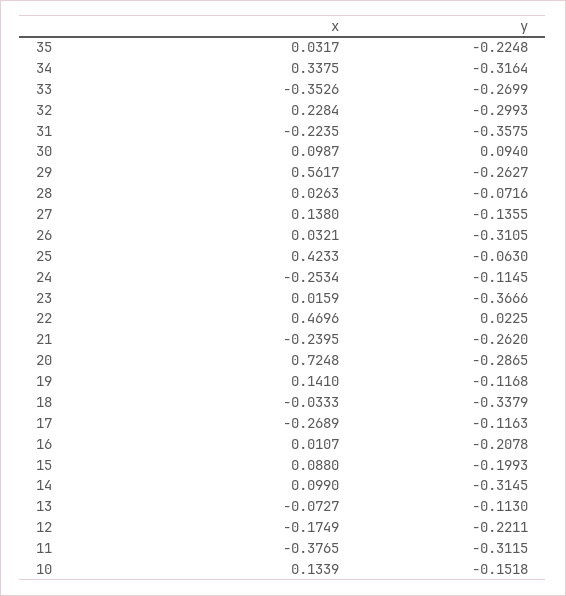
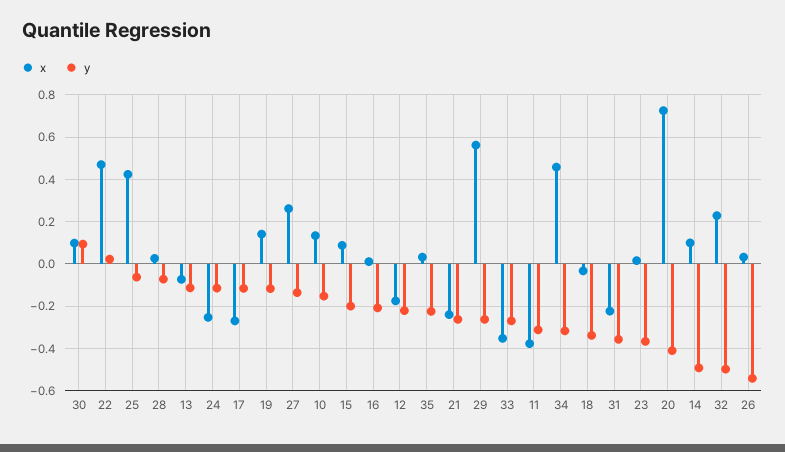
  {
    "x": {
      "35": 0.0317,
-     "34": 0.3375,
+     "34": 0.45,
      "33": -0.3526,
      "32": 0.2284,
      "31": -0.2235,
      "30": 0.0987,
      "29": 0.5617,
      "28": 0.0263,
-     "27": 0.138,
+     "27": 0.25,
      "26": 0.0321,
      "25": 0.4233,
      "24": -0.2534,
      "23": 0.0159,
      "22": 0.4696,
      "21": -0.2395,
      "20": 0.7248,
      "19": 0.141,
      "18": -0.0333,
      "17": -0.2689,
      "16": 0.0107,
      "15": 0.088,
      "14": 0.099,
      "13": -0.0727,
      "12": -0.1749,
      "11": -0.3765,
      "10": 0.1339
    },
    "y": {
      "35": -0.2248,
      "34": -0.3164,
      "33": -0.2699,
-     "32": -0.2993,
+     "32": -0.5,
      "31": -0.3575,
      "30": 0.094,
      "29": -0.2627,
      "28": -0.0716,
      "27": -0.1355,
-     "26": -0.3105,
+     "26": -0.55,
      "25": -0.063,
      "24": -0.1145,
      "23": -0.3666,
      "22": 0.0225,
      "21": -0.262,
-     "20": -0.2865,
+     "20": -0.4,
      "19": -0.1168,
      "18": -0.3379,
      "17": -0.1163,
      "16": -0.2078,
      "15": -0.1993,
-     "14": -0.3145,
+     "14": -0.5,
      "13": -0.113,
      "12": -0.2211,
      "11": -0.3115,
      "10": -0.1518
    }
  }

